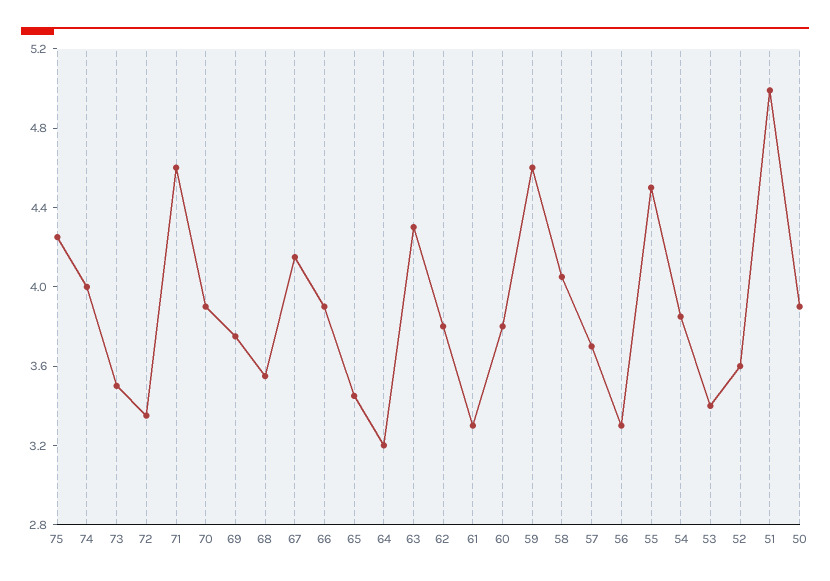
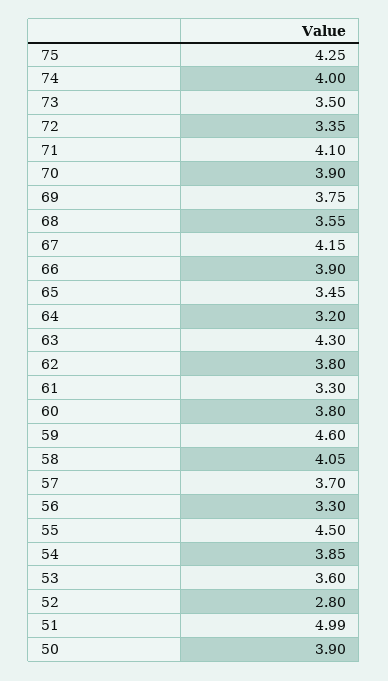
  {
    "75": 4.25,
    "74": 4,
    "73": 3.5,
    "72": 3.35,
-   "71": 4.6,
+   "71": 4.1,
    "70": 3.9,
    "69": 3.75,
    "68": 3.55,
    "67": 4.15,
    "66": 3.9,
    "65": 3.45,
    "64": 3.2,
    "63": 4.3,
    "62": 3.8,
    "61": 3.3,
    "60": 3.8,
    "59": 4.6,
    "58": 4.05,
    "57": 3.7,
    "56": 3.3,
    "55": 4.5,
    "54": 3.85,
-   "53": 3.4,
+   "53": 3.6,
-   "52": 3.6,
+   "52": 2.8,
    "51": 4.99,
    "50": 3.9
  }

